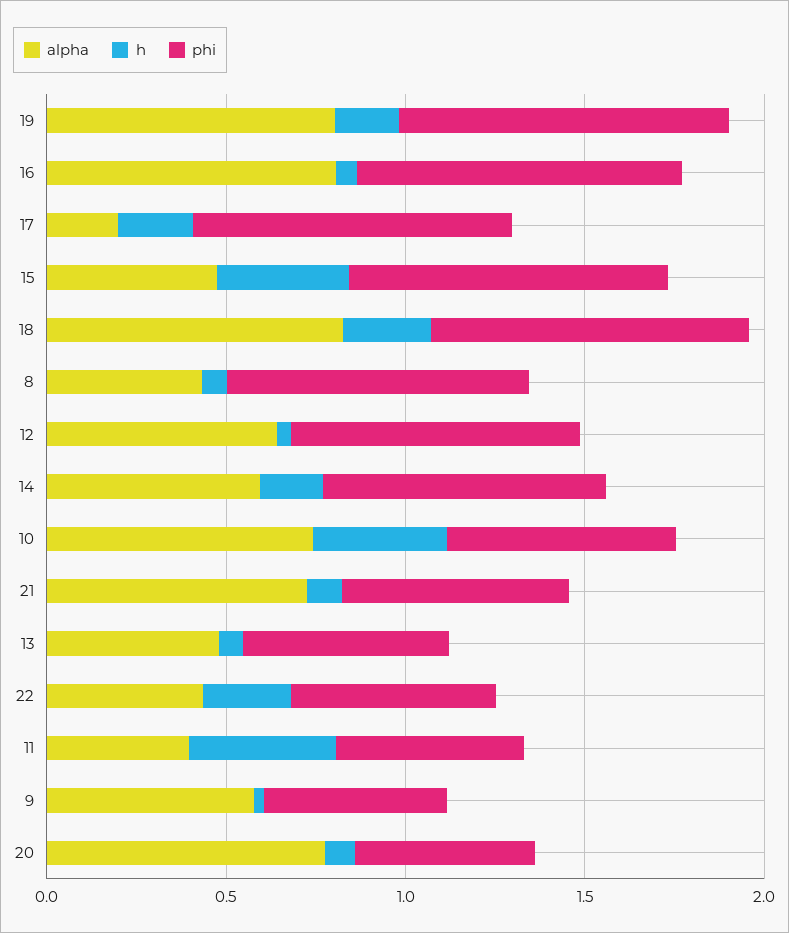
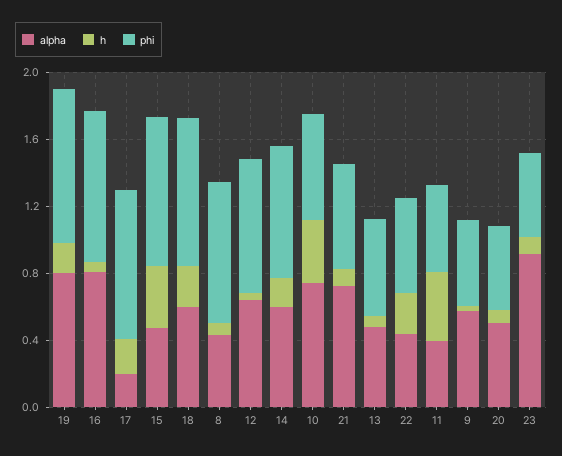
  {
    "alpha": {
      "19": 0.8,
      "16": 0.8,
      "17": 0.2,
      "15": 0.5,
-     "18": 0.8,
+     "18": 0.6,
      "8": 0.4,
      "12": 0.6,
      "14": 0.6,
      "10": 0.7,
      "21": 0.7,
      "13": 0.5,
      "22": 0.4,
      "11": 0.4,
      "9": 0.6,
-     "20": 0.8
+     "20": 0.5,
+     "23": 0.9
    },
    "h": {
      "19": 0.2,
      "16": 0.1,
      "17": 0.2,
      "15": 0.4,
      "18": 0.2,
      "8": 0.1,
      "12": 0,
      "14": 0.2,
      "10": 0.4,
      "21": 0.1,
      "13": 0.1,
      "22": 0.2,
      "11": 0.4,
      "9": 0,
-     "20": 0.1
+     "20": 0.1,
+     "23": 0.1
    },
    "phi": {
      "19": 0.9,
      "16": 0.9,
      "17": 0.9,
      "15": 0.9,
      "18": 0.9,
      "8": 0.8,
      "12": 0.8,
      "14": 0.8,
      "10": 0.6,
      "21": 0.6,
      "13": 0.6,
      "22": 0.6,
      "11": 0.5,
      "9": 0.5,
-     "20": 0.5
+     "20": 0.5,
+     "23": 0.5
    }
  }

